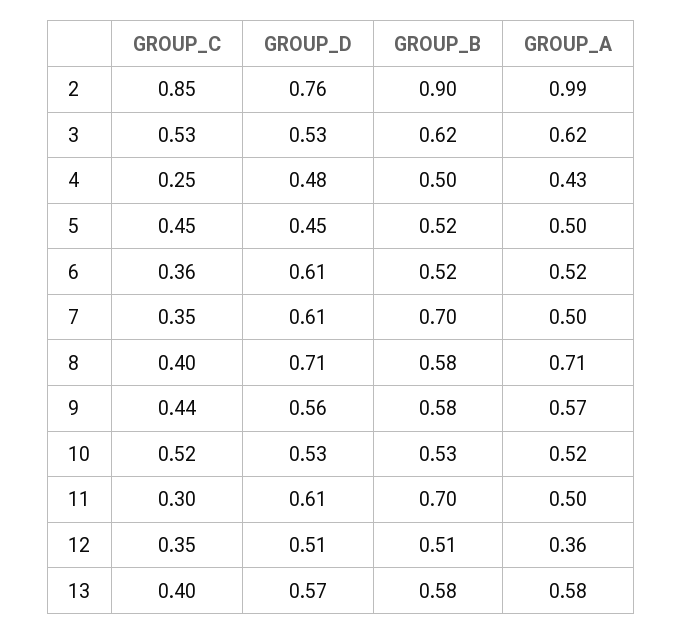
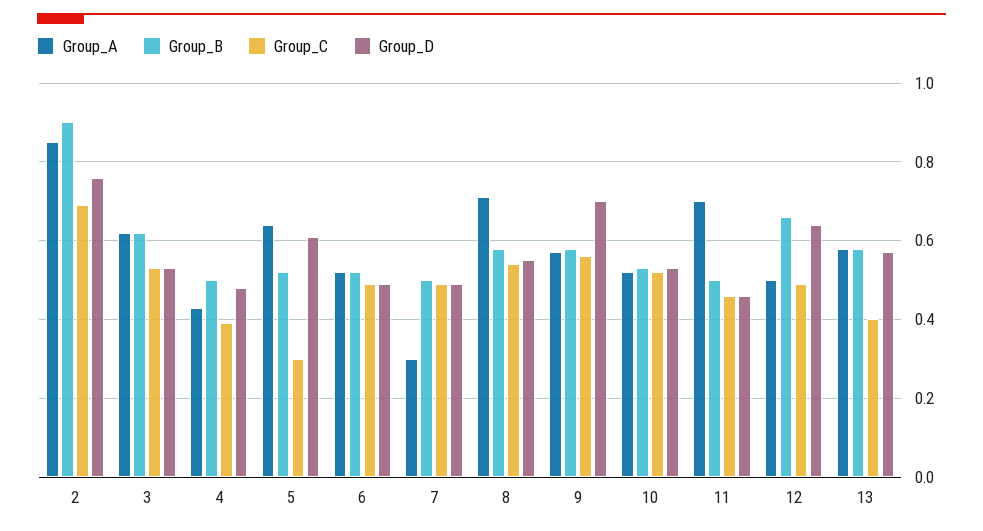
  {
    "GROUP_C": {
-     "2": 0.85,
+     "2": 0.7,
      "3": 0.53,
-     "4": 0.25,
+     "4": 0.4,
-     "5": 0.45,
+     "5": 0.3,
-     "6": 0.36,
+     "6": 0.5,
-     "7": 0.35,
+     "7": 0.5,
-     "8": 0.4,
+     "8": 0.55,
-     "9": 0.44,
+     "9": 0.55,
      "10": 0.52,
-     "11": 0.3,
+     "11": 0.45,
-     "12": 0.35,
+     "12": 0.5,
      "13": 0.4
    },
    "GROUP_D": {
      "2": 0.76,
      "3": 0.53,
      "4": 0.48,
-     "5": 0.45,
+     "5": 0.6,
-     "6": 0.61,
+     "6": 0.5,
-     "7": 0.61,
+     "7": 0.5,
-     "8": 0.71,
+     "8": 0.55,
-     "9": 0.56,
+     "9": 0.7,
      "10": 0.53,
-     "11": 0.61,
+     "11": 0.45,
-     "12": 0.51,
+     "12": 0.65,
      "13": 0.57
    },
    "GROUP_B": {
      "2": 0.9,
      "3": 0.62,
      "4": 0.5,
      "5": 0.52,
      "6": 0.52,
-     "7": 0.7,
+     "7": 0.5,
      "8": 0.58,
      "9": 0.58,
      "10": 0.53,
-     "11": 0.7,
+     "11": 0.5,
-     "12": 0.51,
+     "12": 0.65,
      "13": 0.58
    },
    "GROUP_A": {
-     "2": 0.99,
+     "2": 0.85,
      "3": 0.62,
      "4": 0.43,
-     "5": 0.5,
+     "5": 0.65,
      "6": 0.52,
-     "7": 0.5,
+     "7": 0.3,
      "8": 0.71,
      "9": 0.57,
      "10": 0.52,
-     "11": 0.5,
+     "11": 0.7,
-     "12": 0.36,
+     "12": 0.5,
      "13": 0.58
    }
  }

